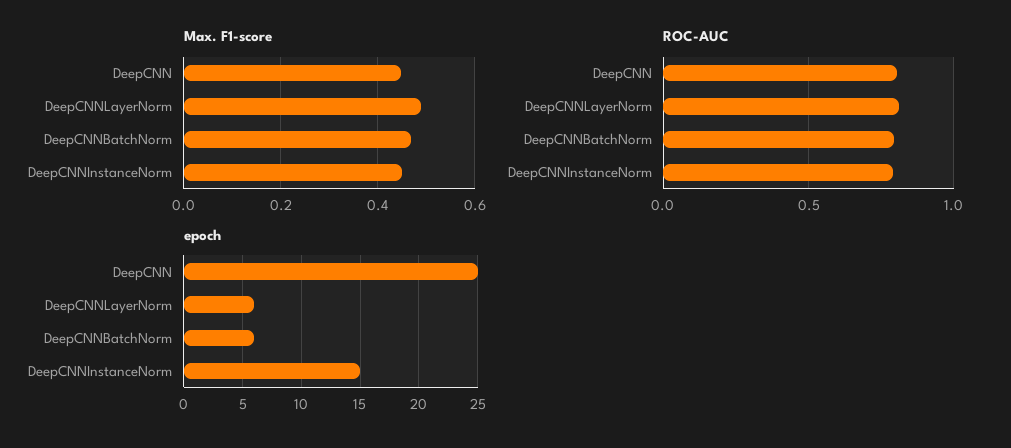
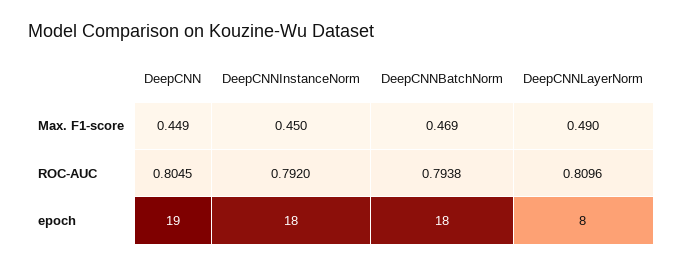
  {
    "Max. F1-score": {
      "DeepCNN": 0.449,
      "DeepCNNLayerNorm": 0.49,
      "DeepCNNBatchNorm": 0.469,
      "DeepCNNInstanceNorm": 0.45
    },
    "ROC-AUC": {
      "DeepCNN": 0.8045,
      "DeepCNNLayerNorm": 0.8096,
      "DeepCNNBatchNorm": 0.7938,
      "DeepCNNInstanceNorm": 0.792
    },
    "epoch": {
-     "DeepCNN": 25,
+     "DeepCNN": 19,
-     "DeepCNNLayerNorm": 6,
+     "DeepCNNLayerNorm": 8,
-     "DeepCNNBatchNorm": 6,
+     "DeepCNNBatchNorm": 18,
-     "DeepCNNInstanceNorm": 15
+     "DeepCNNInstanceNorm": 18
    }
  }

